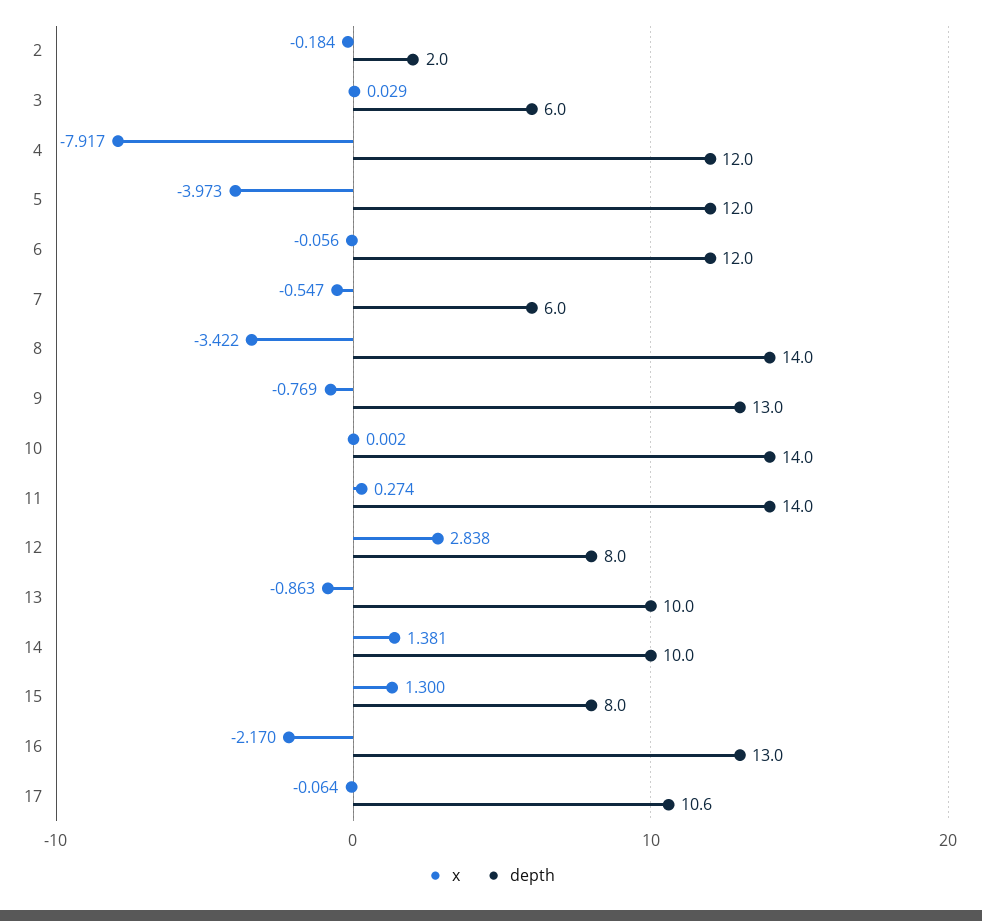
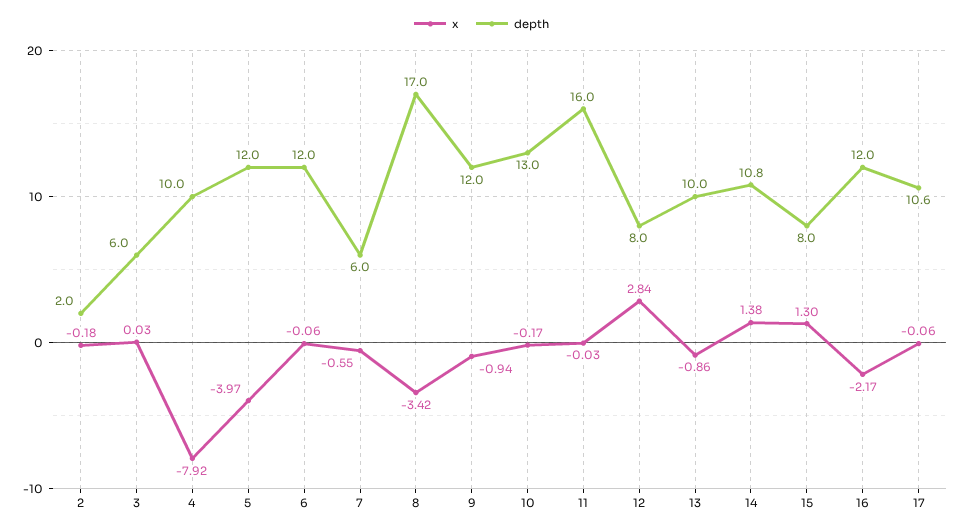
  {
    "x": {
      "2": -0.184,
      "3": 0.029,
      "4": -7.917,
      "5": -3.973,
      "6": -0.056,
      "7": -0.547,
      "8": -3.422,
-     "9": -0.769,
+     "9": -0.94,
-     "10": 0.002,
+     "10": -0.17,
-     "11": 0.274,
+     "11": -0.03,
      "12": 2.838,
      "13": -0.863,
      "14": 1.381,
      "15": 1.3,
      "16": -2.17,
      "17": -0.064
    },
    "depth": {
      "2": 2,
      "3": 6,
-     "4": 12,
+     "4": 10,
      "5": 12,
      "6": 12,
      "7": 6,
-     "8": 14,
+     "8": 17,
-     "9": 13,
+     "9": 12,
-     "10": 14,
+     "10": 13,
-     "11": 14,
+     "11": 16,
      "12": 8,
      "13": 10,
-     "14": 10,
+     "14": 10.8,
      "15": 8,
-     "16": 13,
+     "16": 12,
      "17": 10.6
    }
  }

